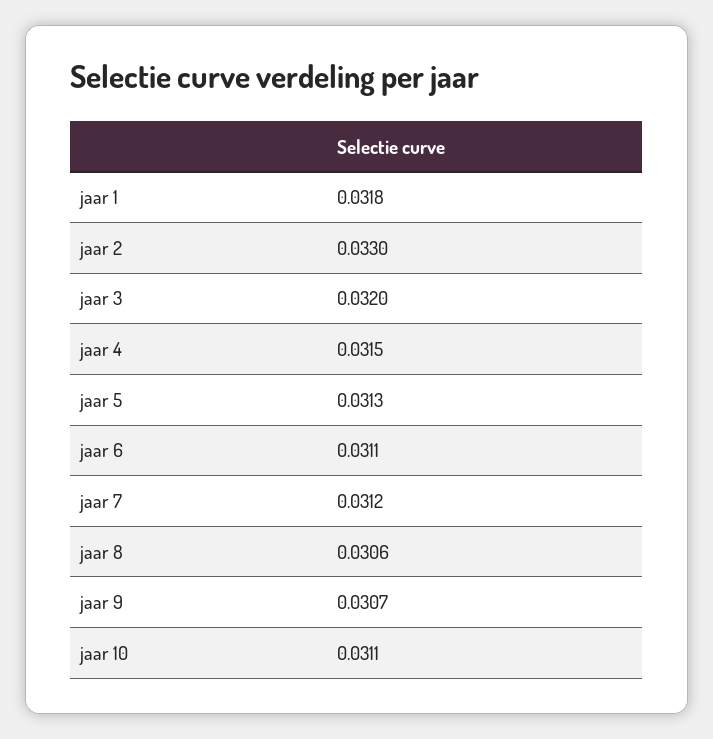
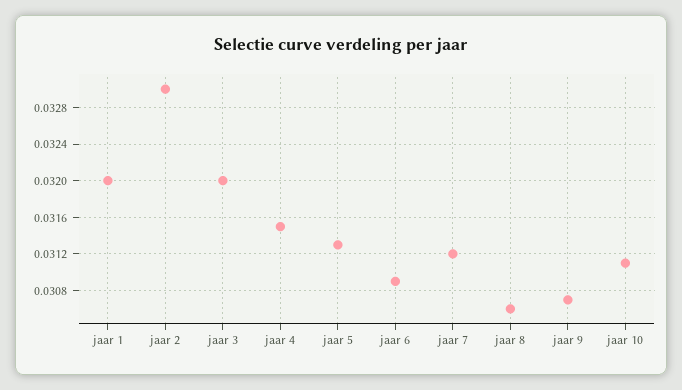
  {
-   "jaar 1": 0.0318,
+   "jaar 1": 0.032,
    "jaar 2": 0.033,
    "jaar 3": 0.032,
    "jaar 4": 0.0315,
    "jaar 5": 0.0313,
-   "jaar 6": 0.0311,
+   "jaar 6": 0.0309,
    "jaar 7": 0.0312,
    "jaar 8": 0.0306,
    "jaar 9": 0.0307,
    "jaar 10": 0.0311
  }

